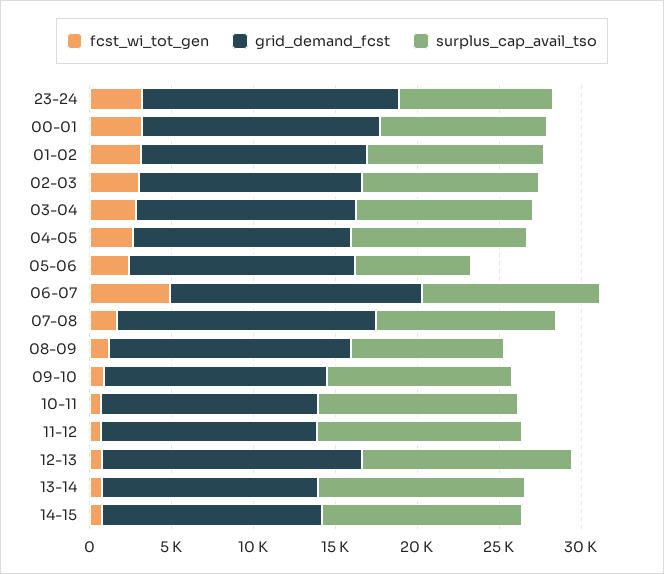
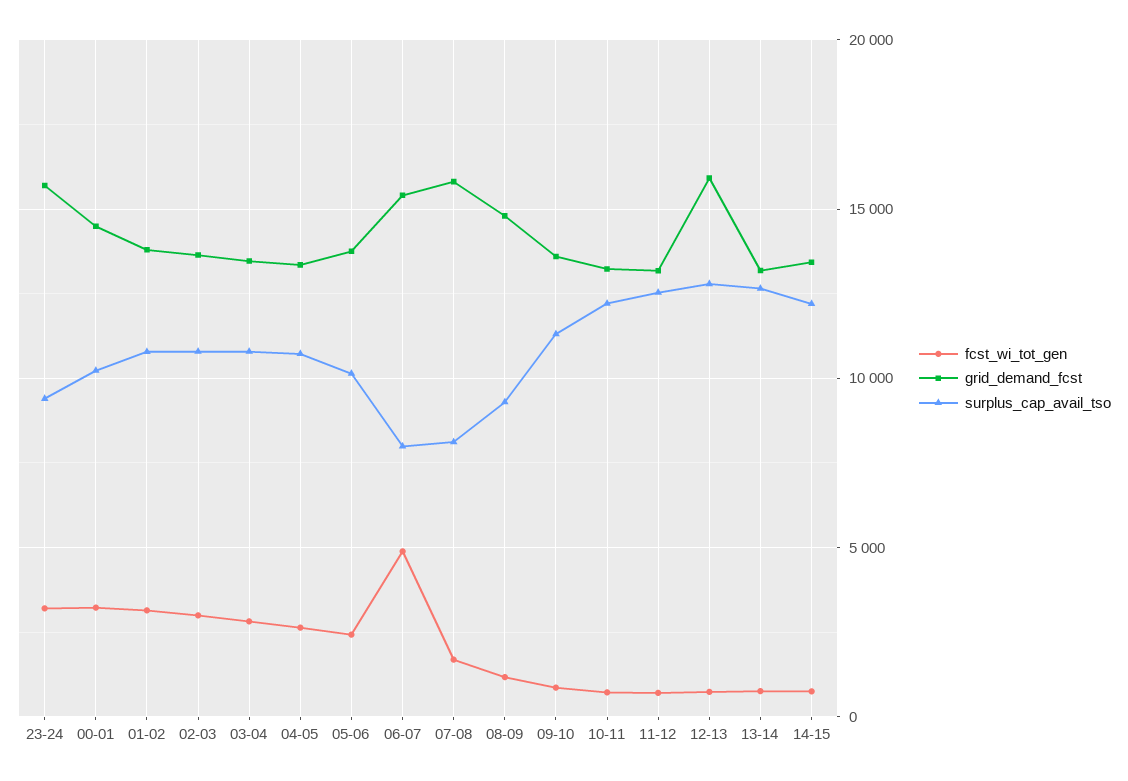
  {
    "fcst_wi_tot_gen": {
      "23-24": 3000,
      "00-01": 3000,
      "01-02": 3000,
      "02-03": 3000,
      "03-04": 3000,
      "04-05": 2500,
      "05-06": 2500,
      "06-07": 5000,
      "07-08": 1500,
      "08-09": 1000,
      "09-10": 1000,
      "10-11": 500,
      "11-12": 500,
      "12-13": 500,
      "13-14": 1000,
      "14-15": 500
    },
    "grid_demand_fcst": {
      "23-24": 15500,
      "00-01": 14500,
      "01-02": 14000,
      "02-03": 13500,
      "03-04": 13500,
      "04-05": 13500,
      "05-06": 14000,
      "06-07": 15500,
      "07-08": 16000,
      "08-09": 15000,
      "09-10": 13500,
      "10-11": 13000,
      "11-12": 13000,
      "12-13": 16000,
      "13-14": 13000,
      "14-15": 13500
    },
    "surplus_cap_avail_tso": {
      "23-24": 9500,
      "00-01": 10000,
      "01-02": 11000,
      "02-03": 11000,
      "03-04": 11000,
      "04-05": 10500,
-     "05-06": 7000,
+     "05-06": 10000,
-     "06-07": 11000,
+     "06-07": 8000,
-     "07-08": 11000,
+     "07-08": 8000,
      "08-09": 9500,
      "09-10": 11500,
      "10-11": 12000,
      "11-12": 12500,
      "12-13": 13000,
      "13-14": 12500,
      "14-15": 12000
    }
  }

